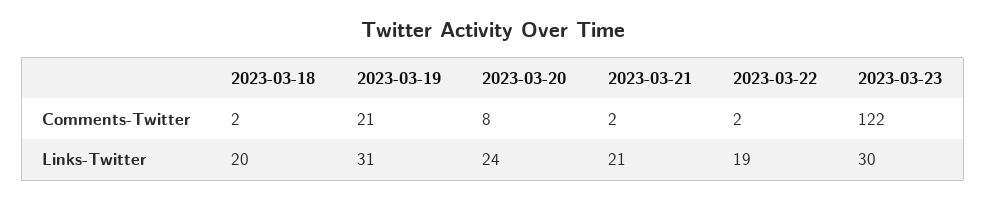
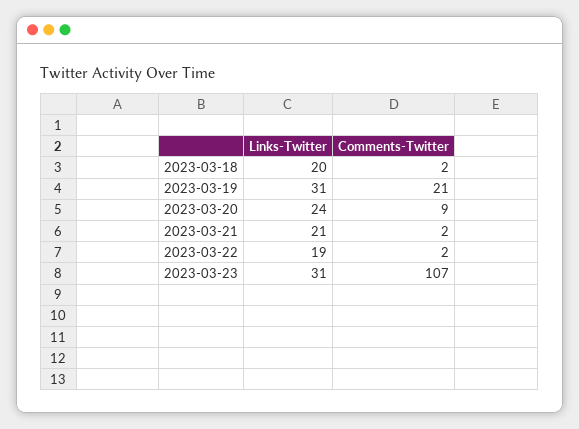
  {
    "2023-03-18": {
      "Comments-Twitter": 2,
      "Links-Twitter": 20
    },
    "2023-03-19": {
      "Comments-Twitter": 21,
      "Links-Twitter": 31
    },
    "2023-03-20": {
-     "Comments-Twitter": 8,
+     "Comments-Twitter": 9,
      "Links-Twitter": 24
    },
    "2023-03-21": {
      "Comments-Twitter": 2,
      "Links-Twitter": 21
    },
    "2023-03-22": {
      "Comments-Twitter": 2,
      "Links-Twitter": 19
    },
    "2023-03-23": {
-     "Comments-Twitter": 122,
+     "Comments-Twitter": 107,
-     "Links-Twitter": 30
+     "Links-Twitter": 31
    }
  }

